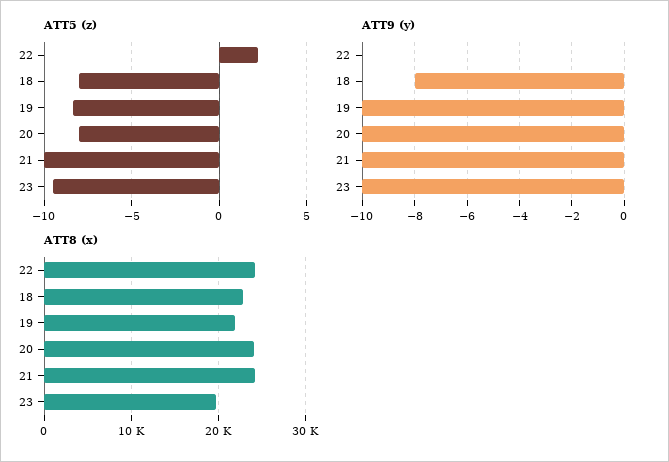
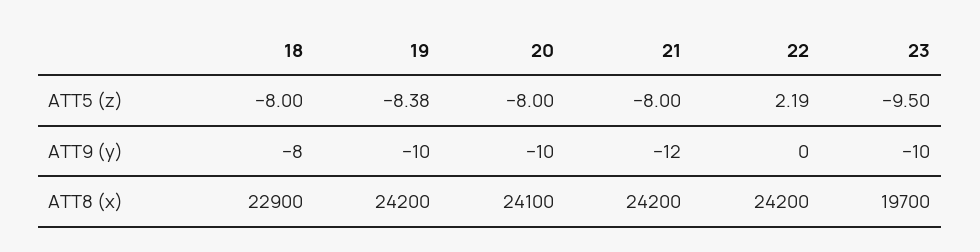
  {
    "ATT5 (z)": {
      "22": 2.19,
      "18": -8,
      "19": -8.38,
      "20": -8,
-     "21": -10,
+     "21": -8,
      "23": -9.5
    },
    "ATT9 (y)": {
      "22": 0,
      "18": -8,
      "19": -10,
      "20": -10,
-     "21": -10,
+     "21": -12,
      "23": -10
    },
    "ATT8 (x)": {
      "22": 24200,
      "18": 22900,
-     "19": 22000,
+     "19": 24200,
      "20": 24100,
      "21": 24200,
      "23": 19700
    }
  }

